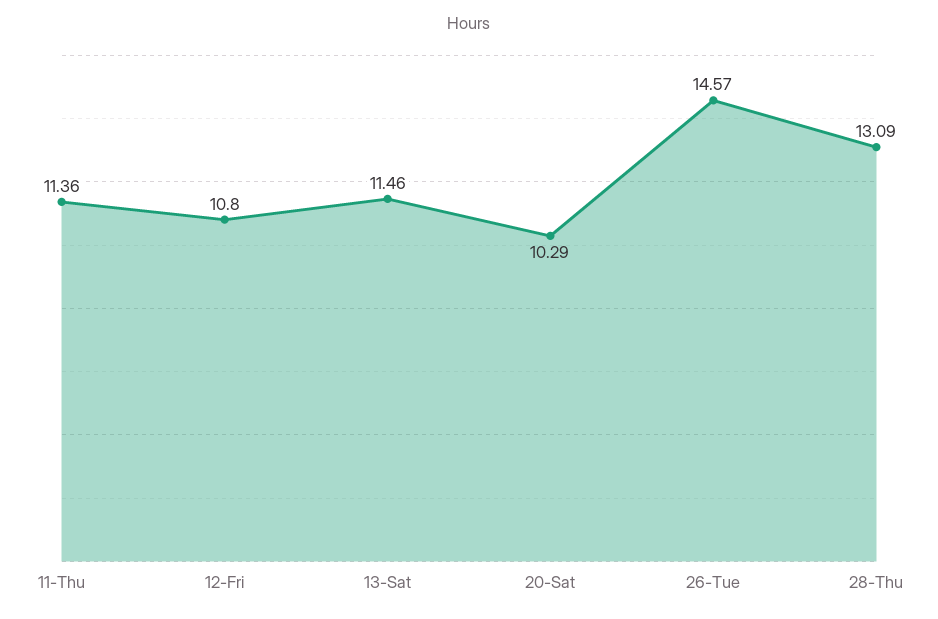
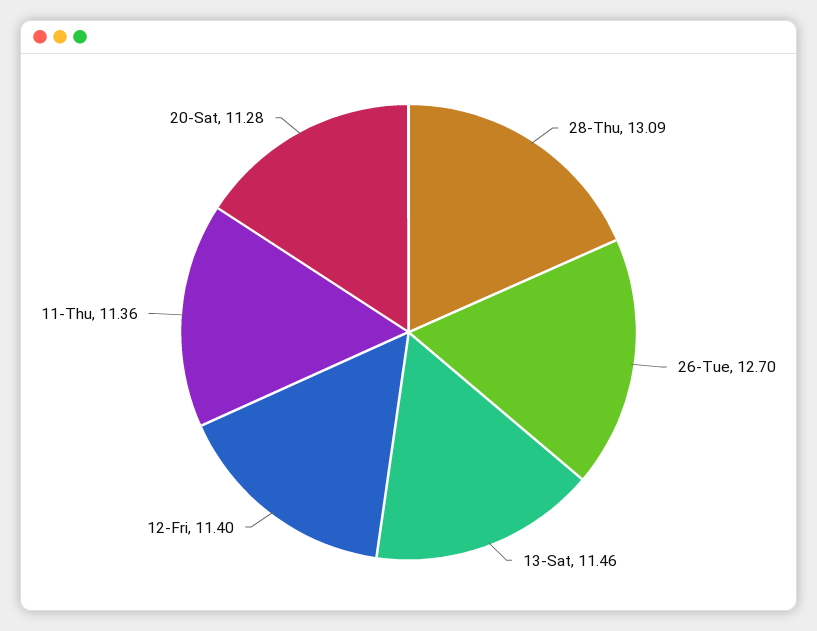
  {
    "11-Thu": 11.36,
-   "12-Fri": 10.8,
+   "12-Fri": 11.4,
    "13-Sat": 11.46,
-   "20-Sat": 10.29,
+   "20-Sat": 11.28,
-   "26-Tue": 14.57,
+   "26-Tue": 12.7,
    "28-Thu": 13.09
  }

